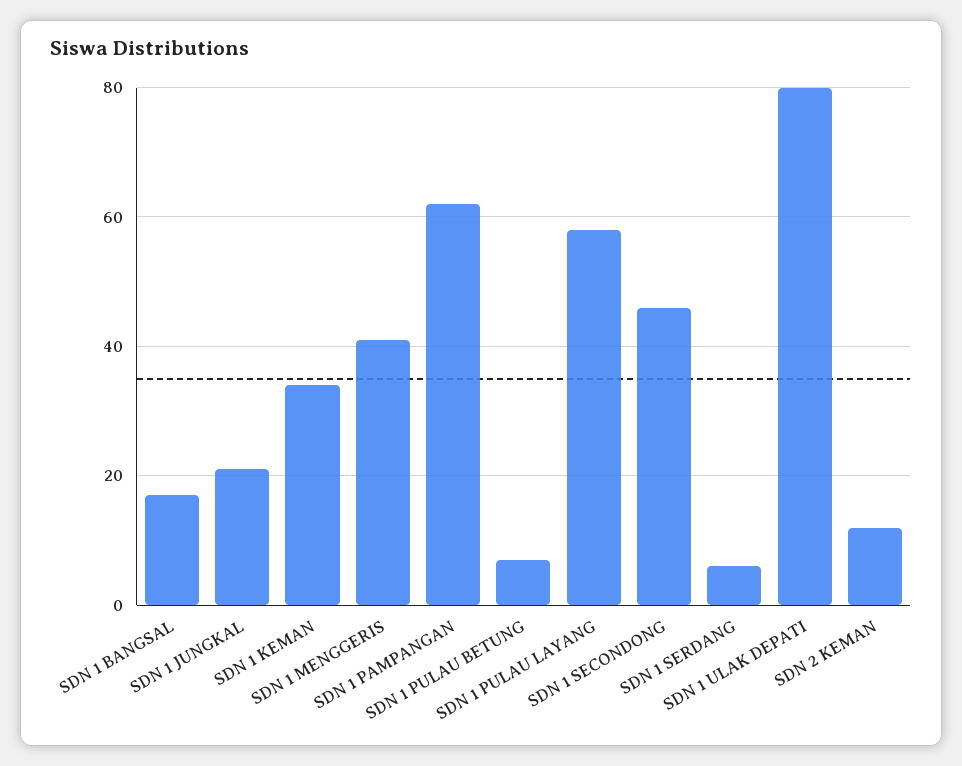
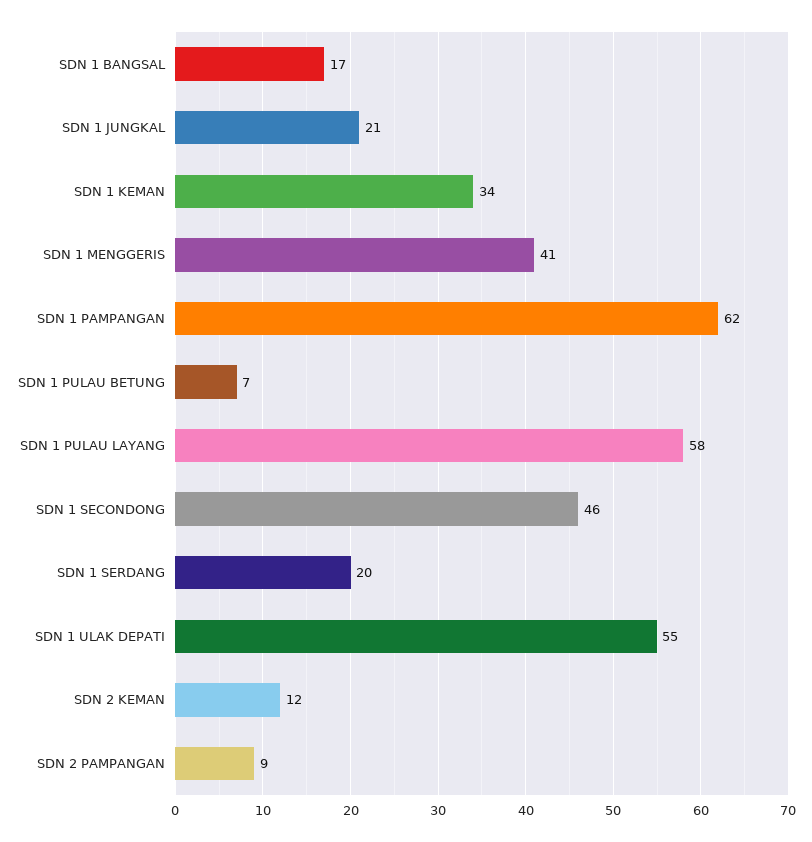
  {
    "SDN 1 BANGSAL": 17,
    "SDN 1 JUNGKAL": 21,
    "SDN 1 KEMAN": 34,
    "SDN 1 MENGGERIS": 41,
    "SDN 1 PAMPANGAN": 62,
    "SDN 1 PULAU BETUNG": 7,
    "SDN 1 PULAU LAYANG": 58,
    "SDN 1 SECONDONG": 46,
-   "SDN 1 SERDANG": 5,
+   "SDN 1 SERDANG": 20,
-   "SDN 1 ULAK DEPATI": 80,
+   "SDN 1 ULAK DEPATI": 55,
-   "SDN 2 KEMAN": 12
+   "SDN 2 KEMAN": 12,
+   "SDN 2 PAMPANGAN": 9
  }

